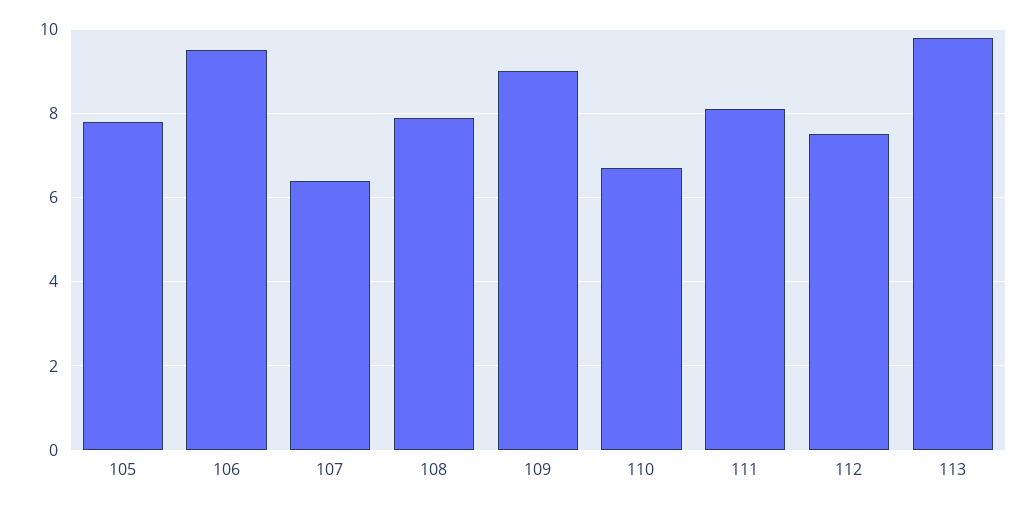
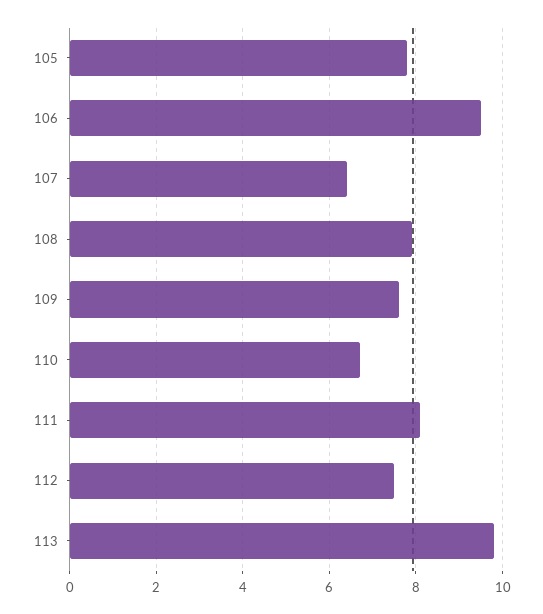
  {
    "105": 8,
    "106": 9.5,
    "107": 6.5,
    "108": 8,
-   "109": 9,
+   "109": 7.5,
    "110": 6.5,
    "111": 8,
    "112": 7.5,
    "113": 10
  }

